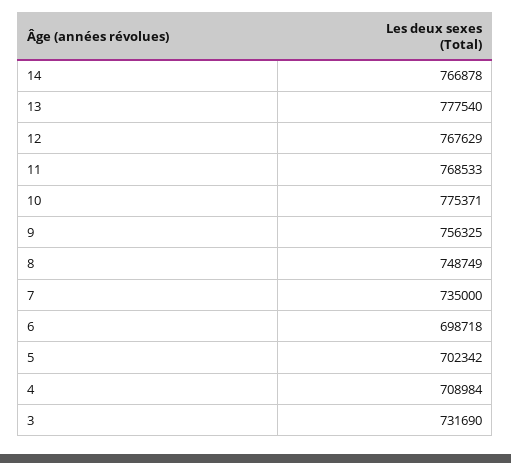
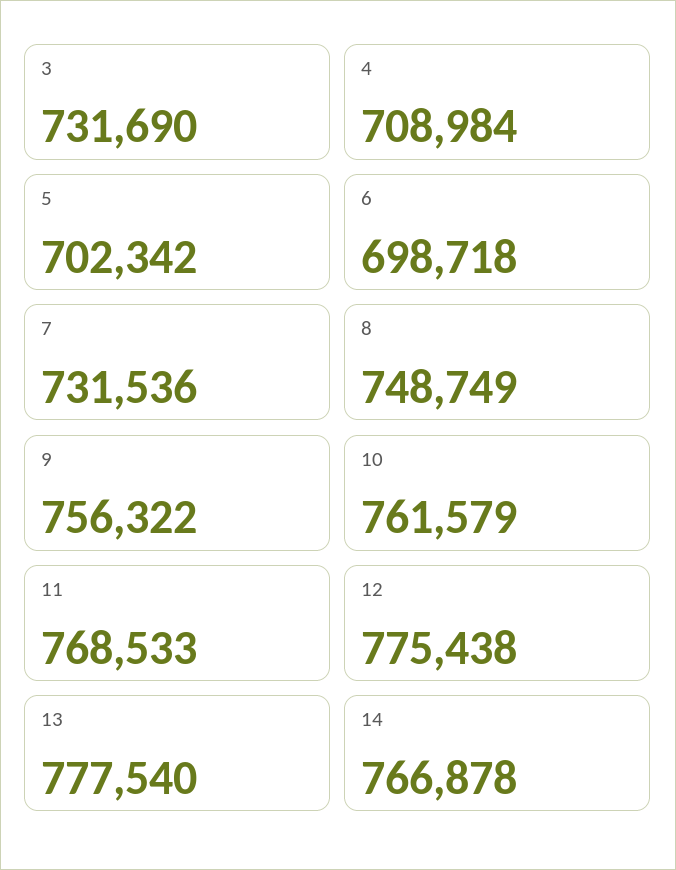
  {
    "14": 766878,
    "13": 777540,
-   "12": 767629,
+   "12": 775438,
    "11": 768533,
-   "10": 775371,
+   "10": 761579,
-   "9": 756325,
+   "9": 756322,
    "8": 748749,
-   "7": 735000,
+   "7": 731536,
    "6": 698718,
    "5": 702342,
    "4": 708984,
    "3": 731690
  }

